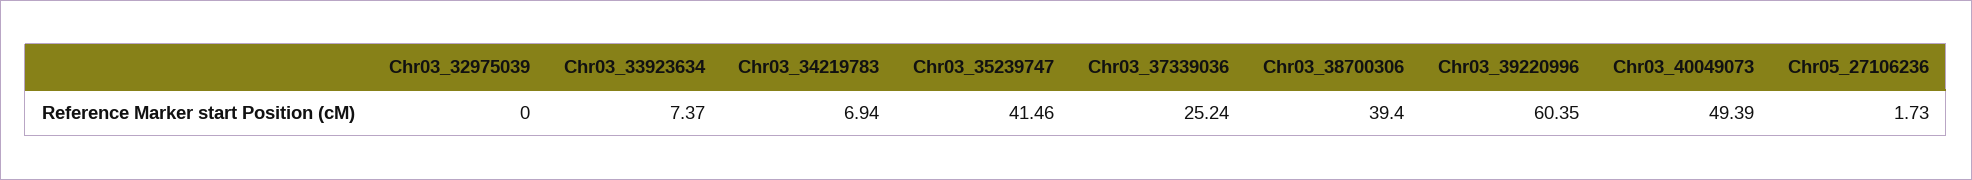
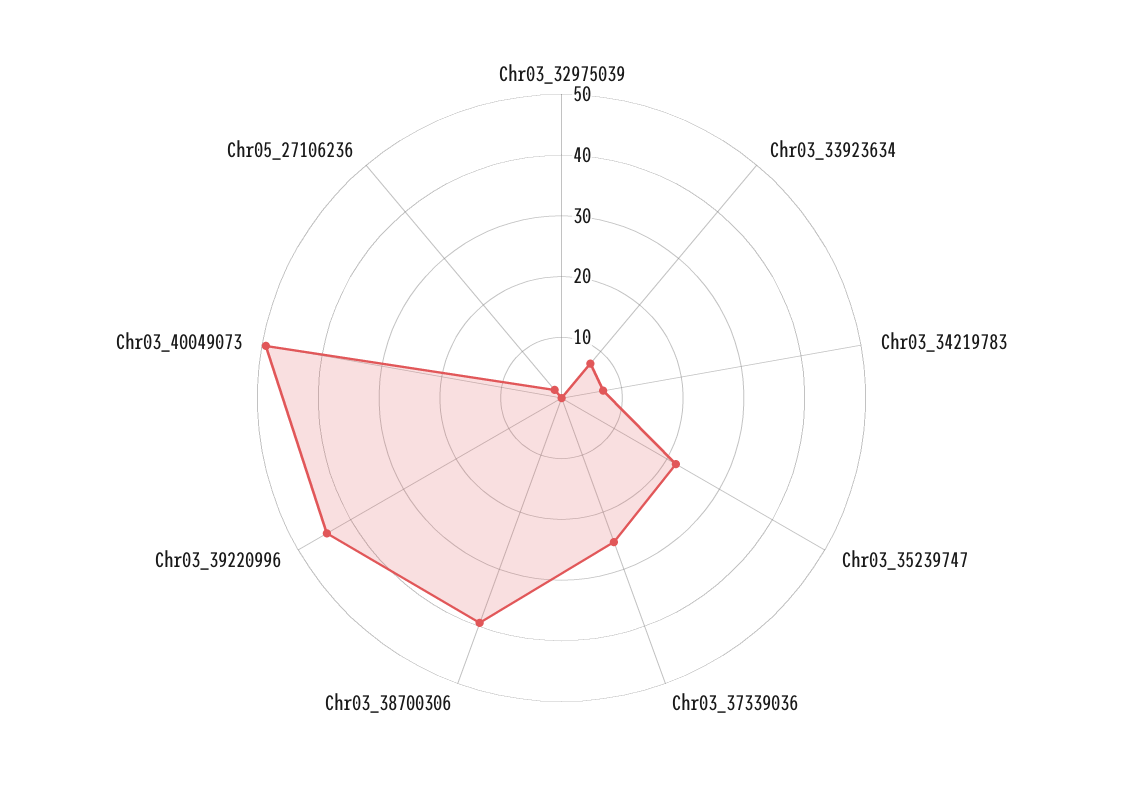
  {
    "Chr03_32975039": 0,
    "Chr03_33923634": 7.37,
    "Chr03_34219783": 6.94,
-   "Chr03_35239747": 41.46,
+   "Chr03_35239747": 22,
    "Chr03_37339036": 25.24,
    "Chr03_38700306": 39.4,
-   "Chr03_39220996": 60.35,
+   "Chr03_39220996": 44,
    "Chr03_40049073": 49.39,
    "Chr05_27106236": 1.73
  }

